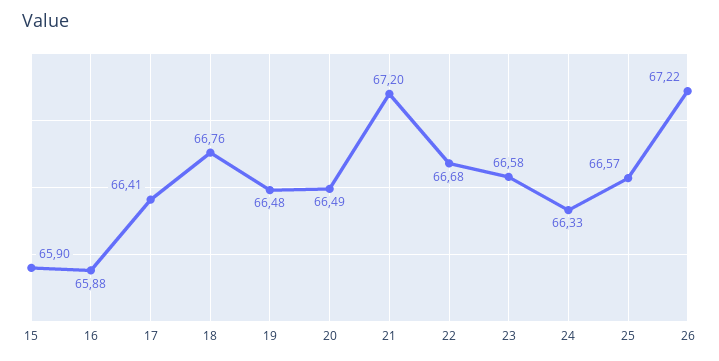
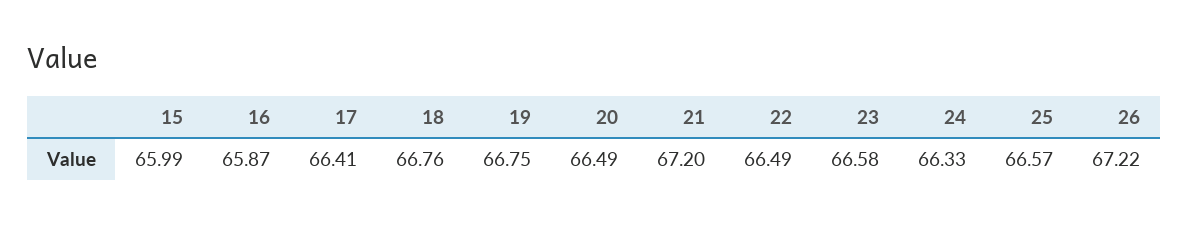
  {
-   "15": 65.9,
+   "15": 65.99,
-   "16": 65.88,
+   "16": 65.87,
    "17": 66.41,
    "18": 66.76,
-   "19": 66.48,
+   "19": 66.75,
    "20": 66.49,
    "21": 67.2,
-   "22": 66.68,
+   "22": 66.49,
    "23": 66.58,
    "24": 66.33,
    "25": 66.57,
    "26": 67.22
  }

